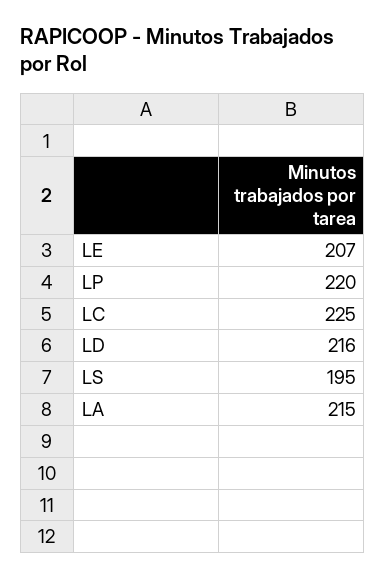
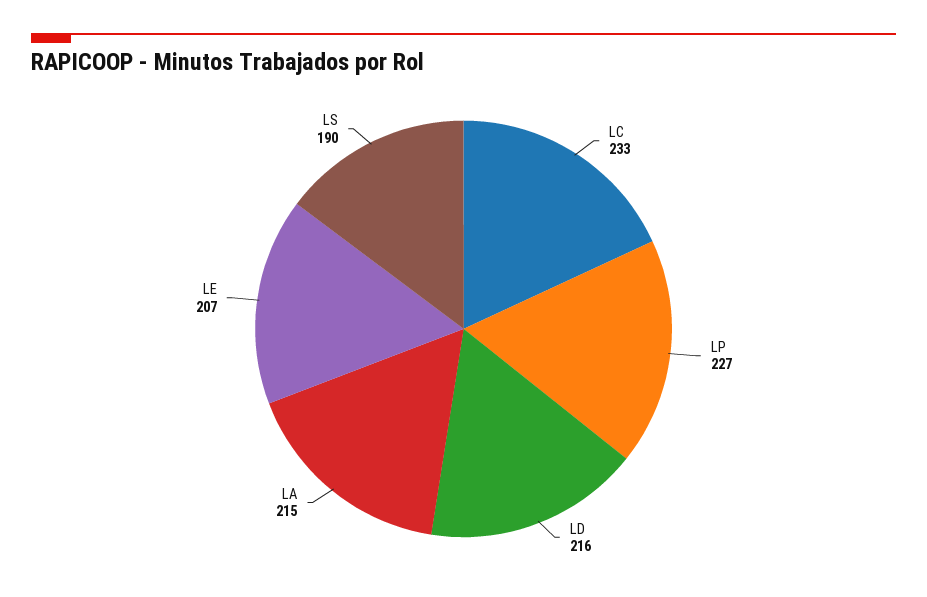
  {
    "LE": 207,
-   "LP": 220,
+   "LP": 227,
-   "LC": 225,
+   "LC": 233,
    "LD": 216,
-   "LS": 195,
+   "LS": 190,
    "LA": 215
  }

